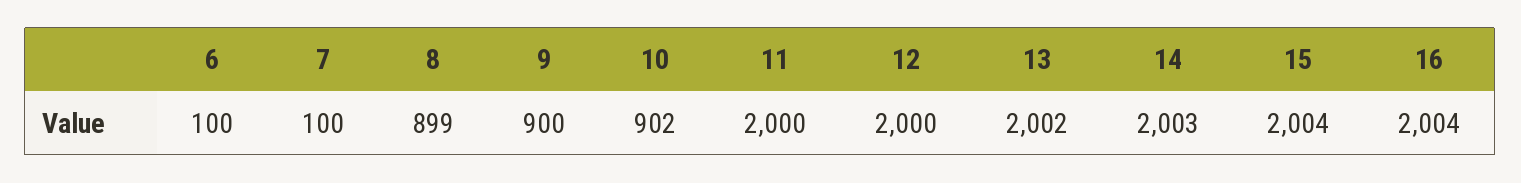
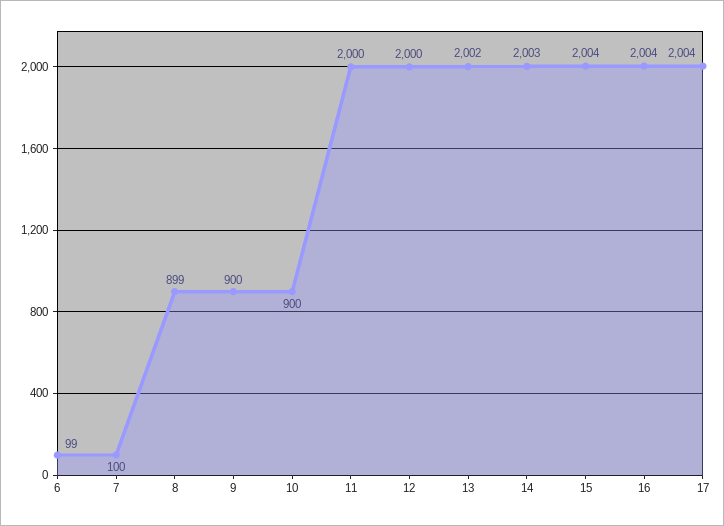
  {
-   "6": 100,
+   "6": 99,
    "7": 100,
    "8": 899,
    "9": 900,
-   "10": 902,
+   "10": 900,
    "11": 2000,
    "12": 2000,
    "13": 2002,
    "14": 2003,
    "15": 2004,
-   "16": 2004
+   "16": 2004,
+   "17": 2004
  }

